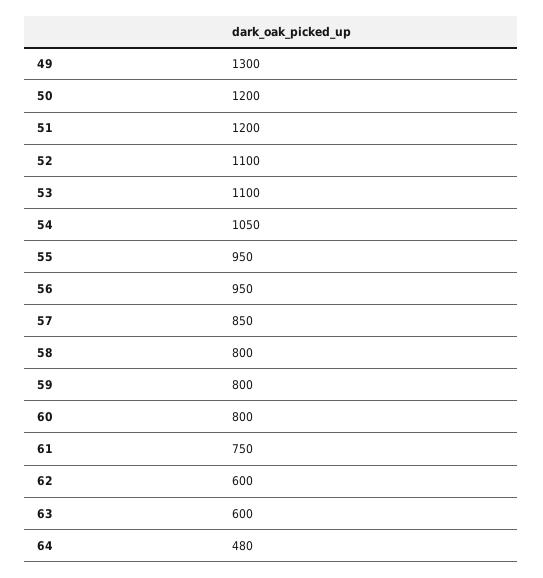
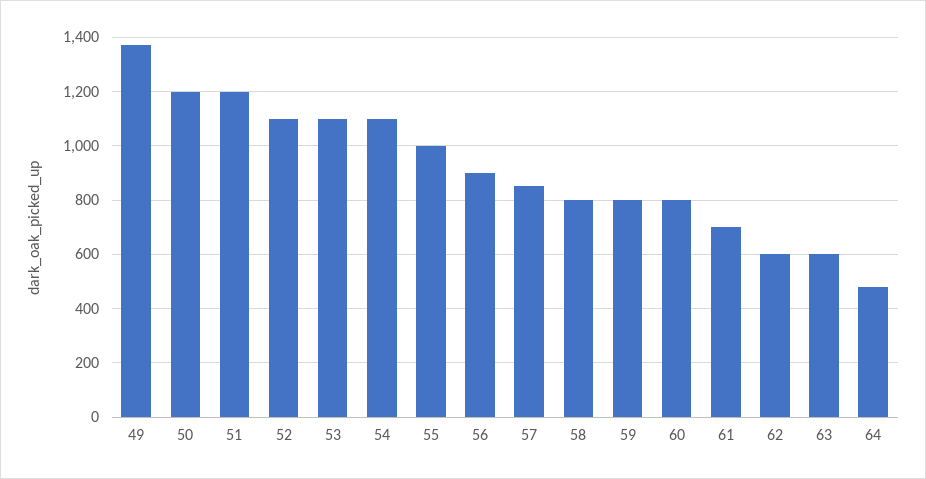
  {
-   "49": 1300,
+   "49": 1375,
    "50": 1200,
    "51": 1200,
    "52": 1100,
    "53": 1100,
-   "54": 1050,
+   "54": 1100,
-   "55": 950,
+   "55": 1000,
-   "56": 950,
+   "56": 900,
    "57": 850,
    "58": 800,
    "59": 800,
    "60": 800,
-   "61": 750,
+   "61": 700,
    "62": 600,
    "63": 600,
    "64": 480
  }

